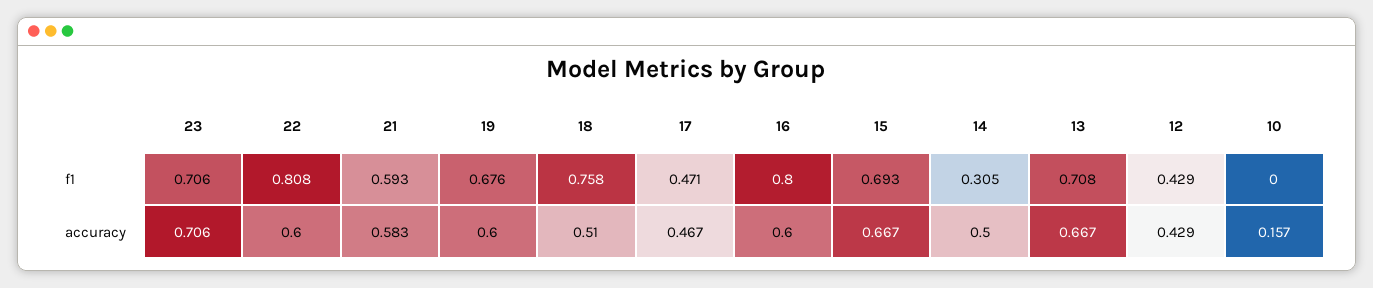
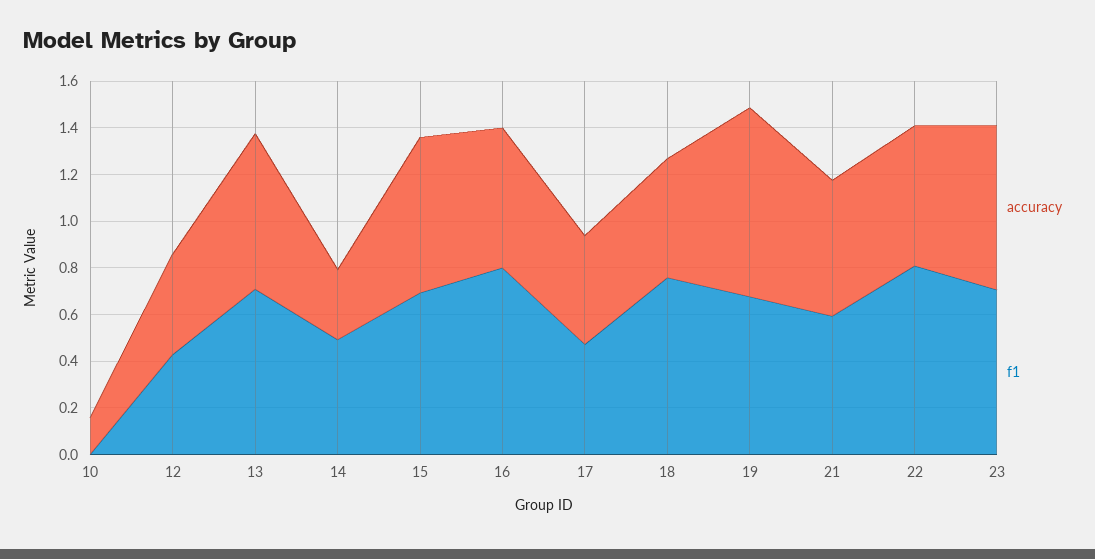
  {
    "f1": {
      "23": 0.706,
      "22": 0.808,
      "21": 0.593,
      "19": 0.676,
      "18": 0.758,
      "17": 0.471,
      "16": 0.8,
      "15": 0.693,
-     "14": 0.305,
+     "14": 0.5,
      "13": 0.708,
      "12": 0.429,
      "10": 0
    },
    "accuracy": {
      "23": 0.706,
      "22": 0.6,
      "21": 0.583,
-     "19": 0.6,
+     "19": 0.8,
      "18": 0.51,
      "17": 0.467,
      "16": 0.6,
      "15": 0.667,
-     "14": 0.5,
+     "14": 0.3,
      "13": 0.667,
      "12": 0.429,
      "10": 0.157
    }
  }

